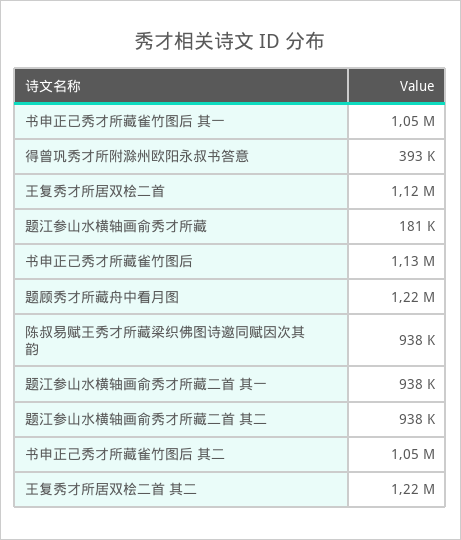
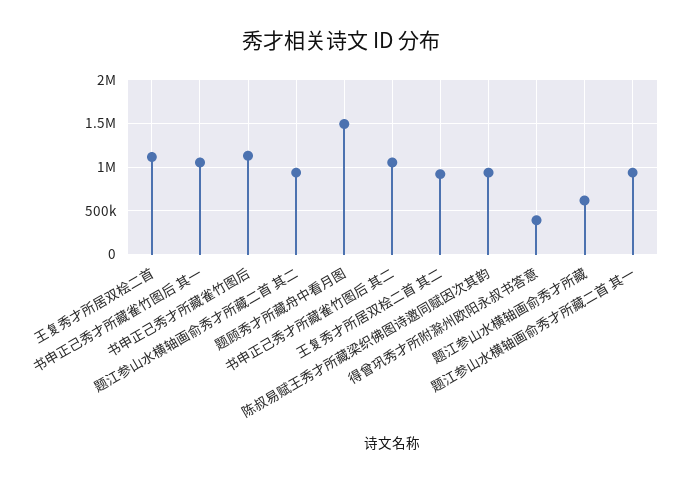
  {
    "书申正己秀才所藏雀竹图后 其一": 1050000,
    "得曾巩秀才所附滁州欧阳永叔书答意": 393000,
    "王复秀才所居双桧二首": 1120000,
-   "题江参山水横轴画俞秀才所藏": 181000,
+   "题江参山水横轴画俞秀才所藏": 600000,
    "书申正己秀才所藏雀竹图后": 1130000,
-   "题顾秀才所藏舟中看月图": 1220000,
+   "题顾秀才所藏舟中看月图": 1500000,
    "陈叔易赋王秀才所藏梁织佛图诗邀同赋因次其韵": 938000,
    "题江参山水横轴画俞秀才所藏二首 其一": 938000,
    "题江参山水横轴画俞秀才所藏二首 其二": 938000,
    "书申正己秀才所藏雀竹图后 其二": 1050000,
-   "王复秀才所居双桧二首 其二": 1220000
+   "王复秀才所居双桧二首 其二": 900000
  }

